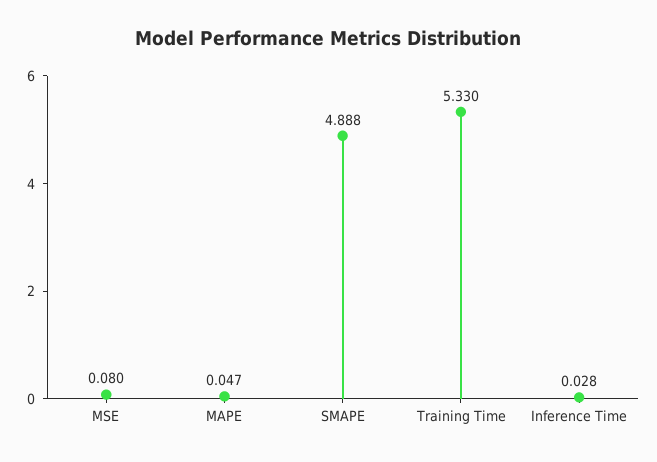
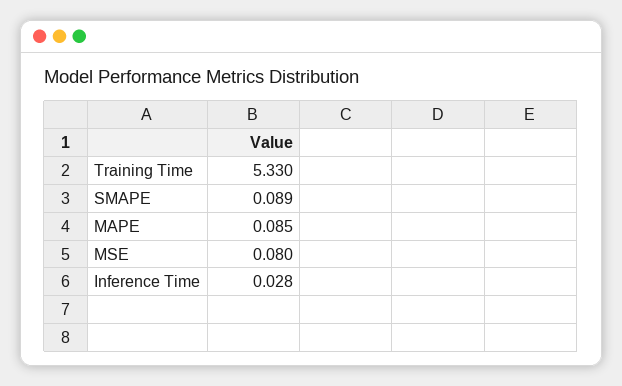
  {
    "MSE": 0.08,
-   "MAPE": 0.047,
+   "MAPE": 0.085,
-   "SMAPE": 4.888,
+   "SMAPE": 0.089,
    "Training Time": 5.33,
    "Inference Time": 0.028
  }

